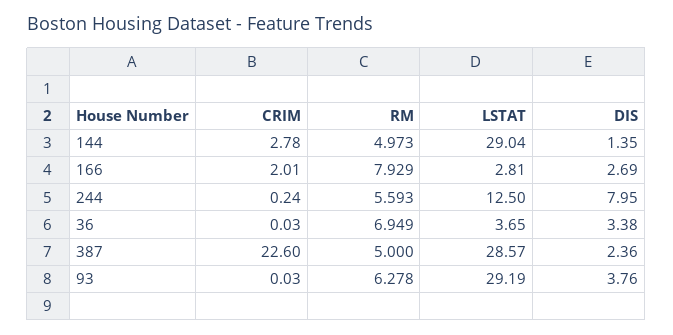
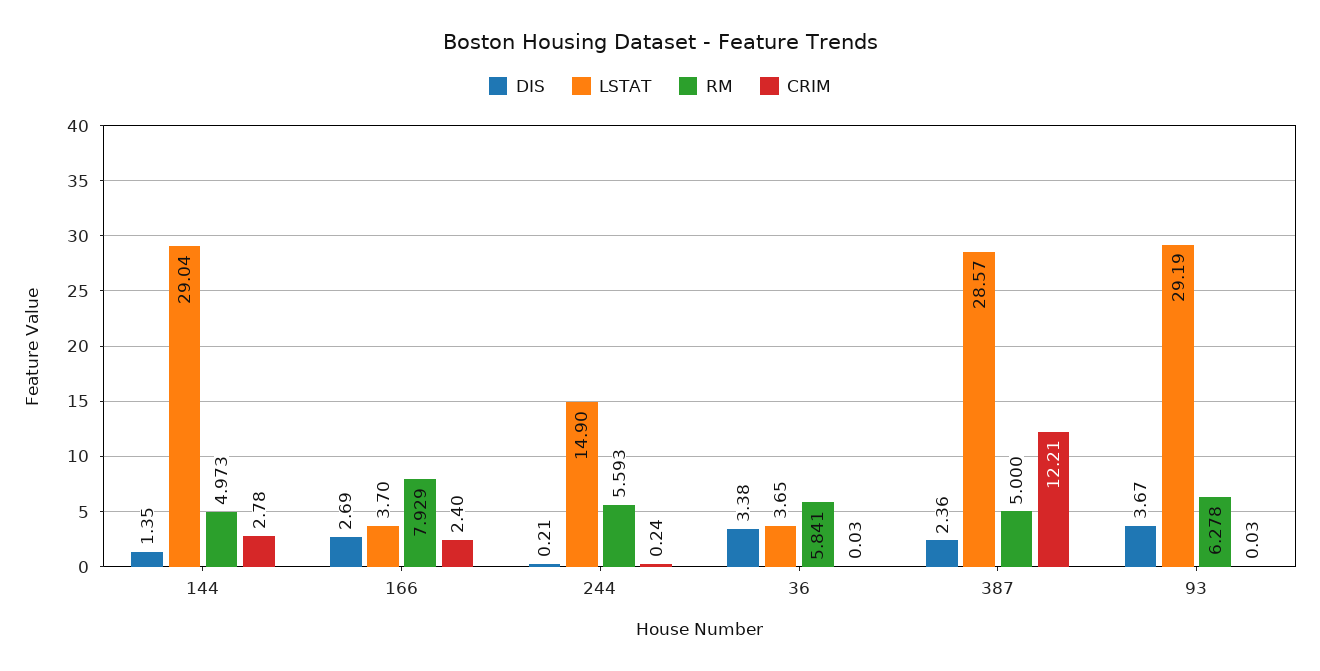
  {
    "CRIM": {
      "144": 2.78,
-     "166": 2.01,
+     "166": 2.4,
      "244": 0.24,
      "36": 0.03,
-     "387": 22.6,
+     "387": 12.21,
      "93": 0.03
    },
    "RM": {
      "144": 4.973,
      "166": 7.929,
      "244": 5.593,
-     "36": 6.949,
+     "36": 5.841,
      "387": 5,
      "93": 6.278
    },
    "LSTAT": {
      "144": 29.04,
-     "166": 2.81,
+     "166": 3.7,
-     "244": 12.5,
+     "244": 14.9,
      "36": 3.65,
      "387": 28.57,
      "93": 29.19
    },
    "DIS": {
      "144": 1.35,
      "166": 2.69,
-     "244": 7.95,
+     "244": 0.21,
      "36": 3.38,
      "387": 2.36,
-     "93": 3.76
+     "93": 3.67
    }
  }

